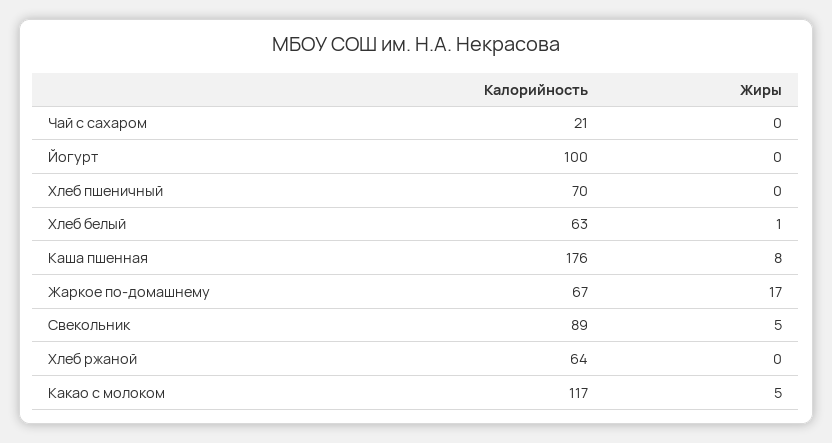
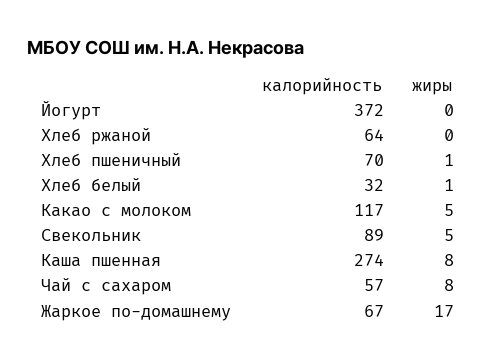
  {
    "Калорийность": {
-     "Чай с сахаром": 21,
+     "Чай с сахаром": 57,
-     "Йогурт": 100,
+     "Йогурт": 372,
      "Хлеб пшеничный": 70,
-     "Хлеб белый": 63,
+     "Хлеб белый": 32,
-     "Каша пшенная": 176,
+     "Каша пшенная": 274,
      "Жаркое по-домашнему": 67,
      "Свекольник": 89,
      "Хлеб ржаной": 64,
      "Какао с молоком": 117
    },
    "Жиры": {
-     "Чай с сахаром": 0,
+     "Чай с сахаром": 8,
      "Йогурт": 0,
-     "Хлеб пшеничный": 0,
+     "Хлеб пшеничный": 1,
      "Хлеб белый": 1,
      "Каша пшенная": 8,
      "Жаркое по-домашнему": 17,
      "Свекольник": 5,
      "Хлеб ржаной": 0,
      "Какао с молоком": 5
    }
  }

